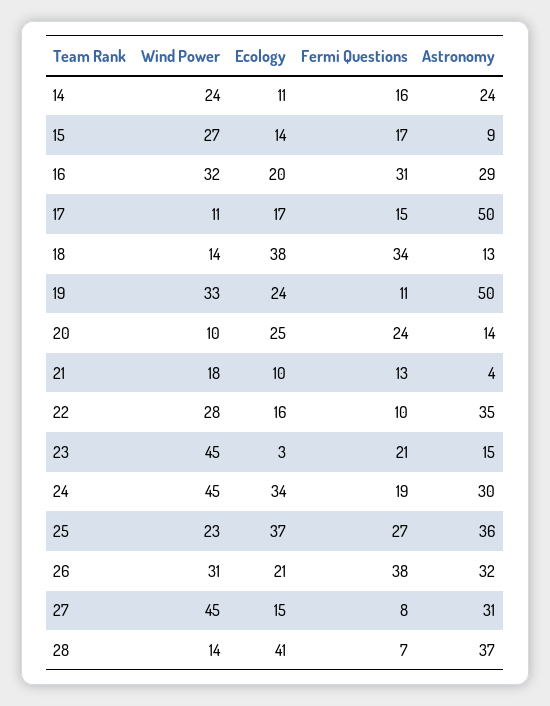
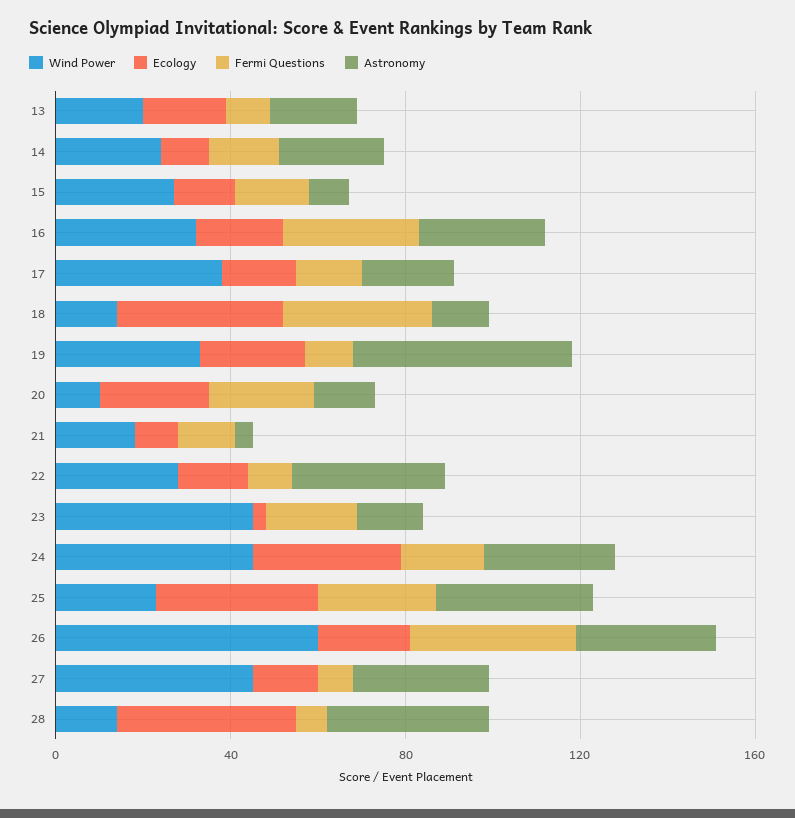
  {
    "Wind Power": {
      "14": 24,
      "15": 27,
      "16": 32,
-     "17": 11,
+     "17": 40,
      "18": 14,
      "19": 33,
      "20": 10,
      "21": 18,
      "22": 28,
      "23": 45,
      "24": 45,
      "25": 23,
-     "26": 31,
+     "26": 60,
      "27": 45,
-     "28": 14
+     "28": 14,
+     "13": 20
    },
    "Ecology": {
      "14": 11,
      "15": 14,
      "16": 20,
      "17": 17,
      "18": 38,
      "19": 24,
      "20": 25,
      "21": 10,
      "22": 16,
      "23": 3,
      "24": 34,
      "25": 37,
      "26": 21,
      "27": 15,
-     "28": 41
+     "28": 41,
+     "13": 20
    },
    "Fermi Questions": {
      "14": 16,
      "15": 17,
      "16": 31,
      "17": 15,
      "18": 34,
      "19": 11,
      "20": 24,
      "21": 13,
      "22": 10,
      "23": 21,
      "24": 19,
      "25": 27,
      "26": 38,
      "27": 8,
-     "28": 7
+     "28": 7,
+     "13": 10
    },
    "Astronomy": {
      "14": 24,
      "15": 9,
      "16": 29,
-     "17": 50,
+     "17": 20,
      "18": 13,
      "19": 50,
      "20": 14,
      "21": 4,
      "22": 35,
      "23": 15,
      "24": 30,
      "25": 36,
      "26": 32,
      "27": 31,
-     "28": 37
+     "28": 37,
+     "13": 20
    }
  }

